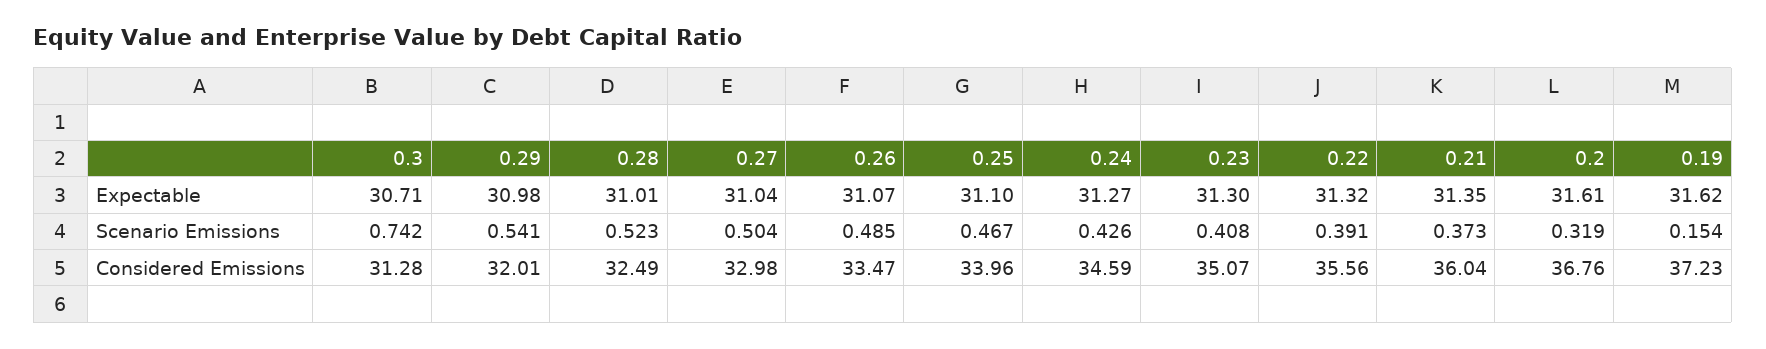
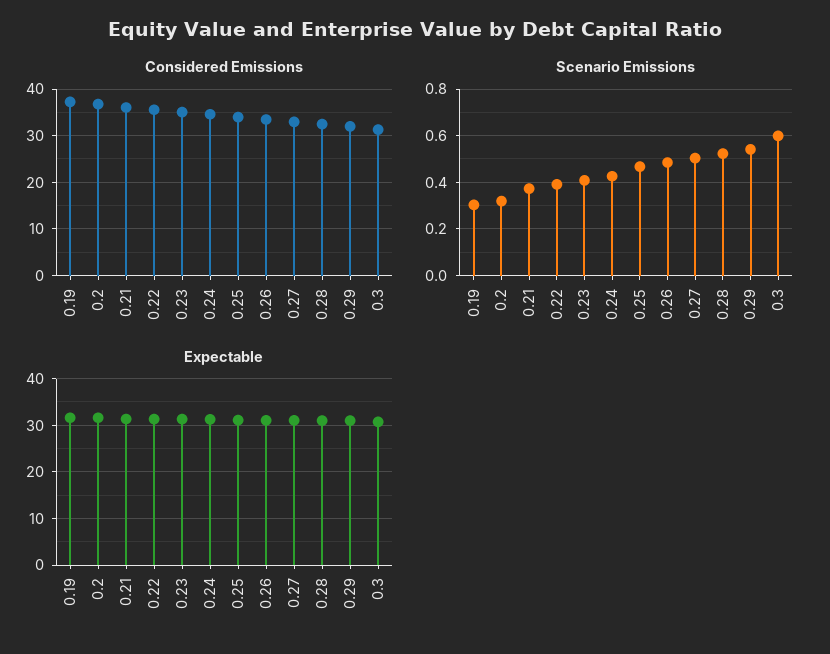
  {
    "Expectable": {
      "0.3": 30.71,
      "0.29": 30.98,
      "0.28": 31.01,
      "0.27": 31.04,
      "0.26": 31.07,
      "0.25": 31.1,
      "0.24": 31.27,
      "0.23": 31.3,
      "0.22": 31.32,
      "0.21": 31.35,
      "0.2": 31.61,
      "0.19": 31.62
    },
    "Scenario Emissions": {
-     "0.3": 0.742,
+     "0.3": 0.6,
      "0.29": 0.541,
      "0.28": 0.523,
      "0.27": 0.504,
      "0.26": 0.485,
      "0.25": 0.467,
      "0.24": 0.426,
      "0.23": 0.408,
      "0.22": 0.391,
      "0.21": 0.373,
      "0.2": 0.319,
-     "0.19": 0.154
+     "0.19": 0.3
    },
    "Considered Emissions": {
      "0.3": 31.28,
      "0.29": 32.01,
      "0.28": 32.49,
      "0.27": 32.98,
      "0.26": 33.47,
      "0.25": 33.96,
      "0.24": 34.59,
      "0.23": 35.07,
      "0.22": 35.56,
      "0.21": 36.04,
      "0.2": 36.76,
      "0.19": 37.23
    }
  }

